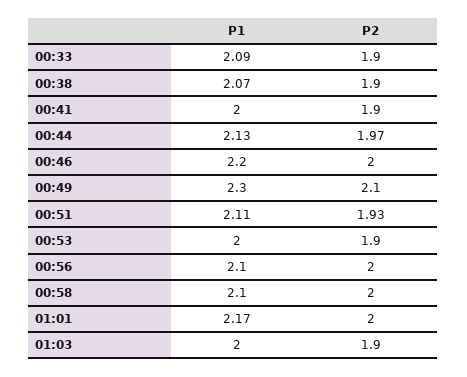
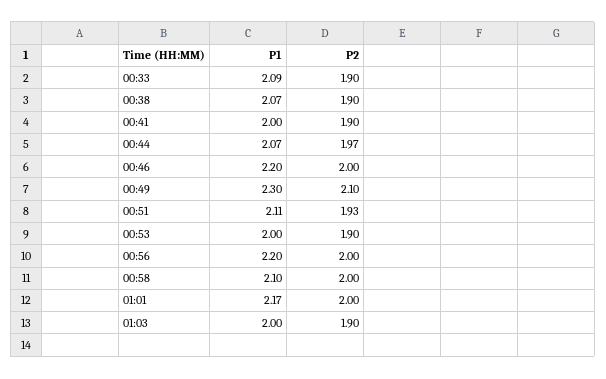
  {
    "P1": {
      "00:33": 2.09,
      "00:38": 2.07,
      "00:41": 2,
-     "00:44": 2.13,
+     "00:44": 2.07,
      "00:46": 2.2,
      "00:49": 2.3,
      "00:51": 2.11,
      "00:53": 2,
-     "00:56": 2.1,
+     "00:56": 2.2,
      "00:58": 2.1,
      "01:01": 2.17,
      "01:03": 2
    },
    "P2": {
      "00:33": 1.9,
      "00:38": 1.9,
      "00:41": 1.9,
      "00:44": 1.97,
      "00:46": 2,
      "00:49": 2.1,
      "00:51": 1.93,
      "00:53": 1.9,
      "00:56": 2,
      "00:58": 2,
      "01:01": 2,
      "01:03": 1.9
    }
  }

